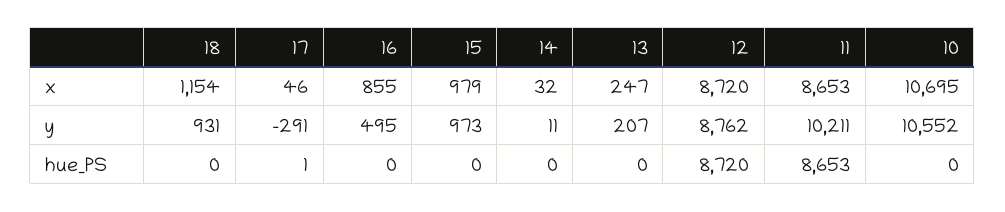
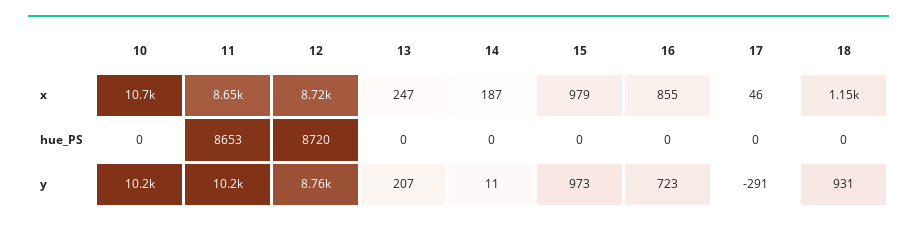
  {
    "18": {
      "x": 1154,
      "y": 931,
      "hue_PS": 0
    },
    "17": {
      "x": 46,
      "y": -291,
-     "hue_PS": 1
+     "hue_PS": 0
    },
    "16": {
      "x": 855,
-     "y": 495,
+     "y": 723,
      "hue_PS": 0
    },
    "15": {
      "x": 979,
      "y": 973,
      "hue_PS": 0
    },
    "14": {
-     "x": 32,
+     "x": 187,
      "y": 11,
      "hue_PS": 0
    },
    "13": {
      "x": 247,
      "y": 207,
      "hue_PS": 0
    },
    "12": {
      "x": 8720,
      "y": 8762,
      "hue_PS": 8720
    },
    "11": {
      "x": 8653,
      "y": 10211,
      "hue_PS": 8653
    },
    "10": {
      "x": 10695,
-     "y": 10552,
+     "y": 10200,
      "hue_PS": 0
    }
  }

